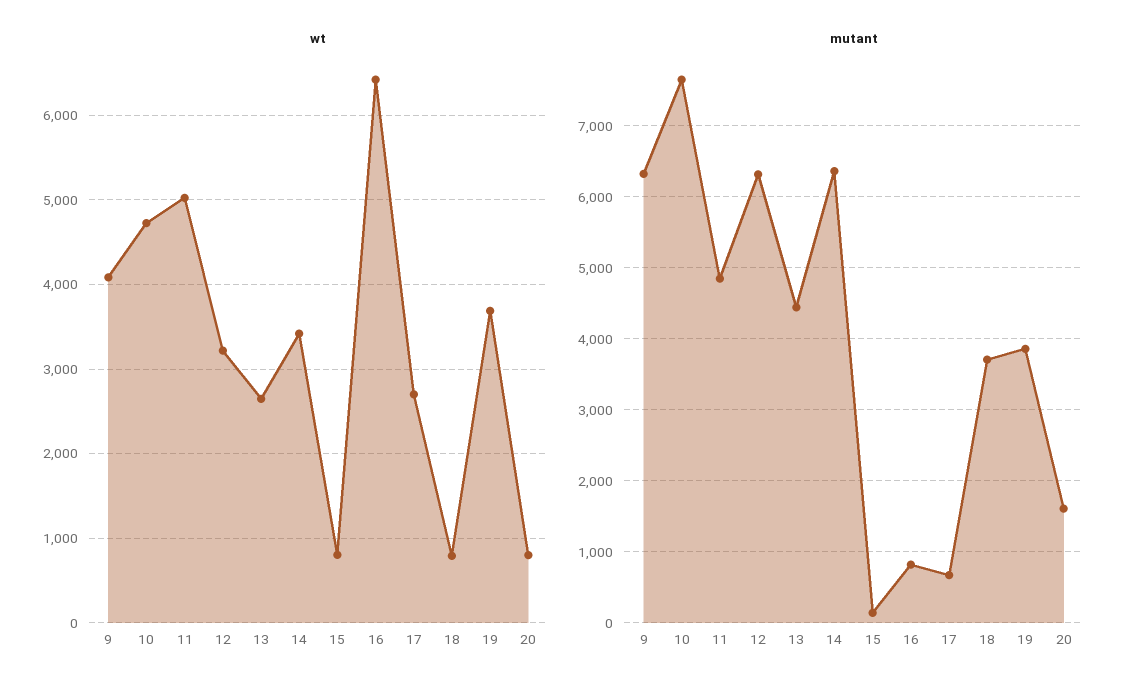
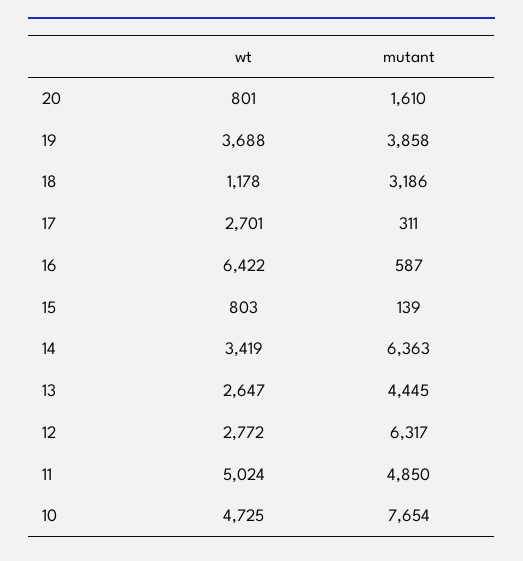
  {
    "wt": {
-     "9": 4100,
      "10": 4725,
      "11": 5024,
-     "12": 3200,
+     "12": 2772,
      "13": 2647,
      "14": 3419,
      "15": 803,
      "16": 6422,
      "17": 2701,
-     "18": 800,
+     "18": 1178,
      "19": 3688,
      "20": 801
    },
    "mutant": {
-     "9": 6300,
      "10": 7654,
      "11": 4850,
      "12": 6317,
      "13": 4445,
      "14": 6363,
      "15": 139,
-     "16": 800,
+     "16": 587,
-     "17": 700,
+     "17": 311,
-     "18": 3700,
+     "18": 3186,
      "19": 3858,
      "20": 1610
    }
  }

